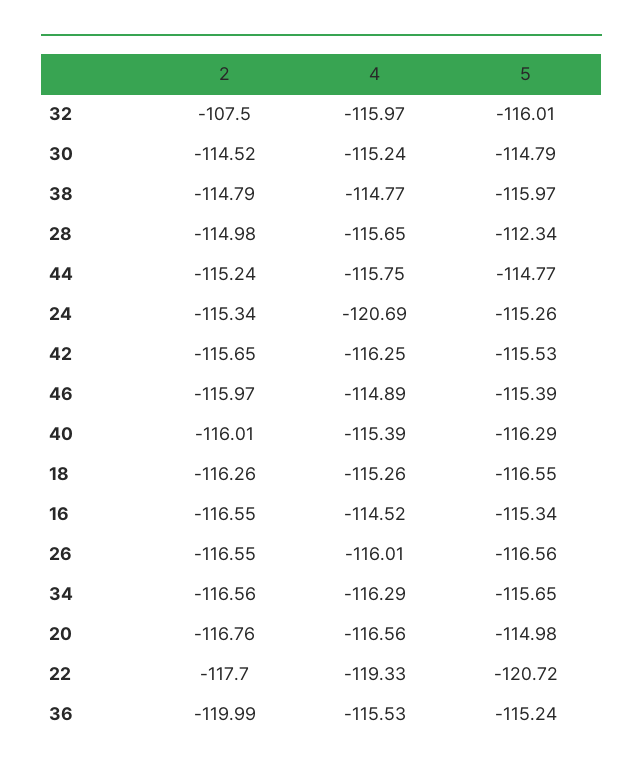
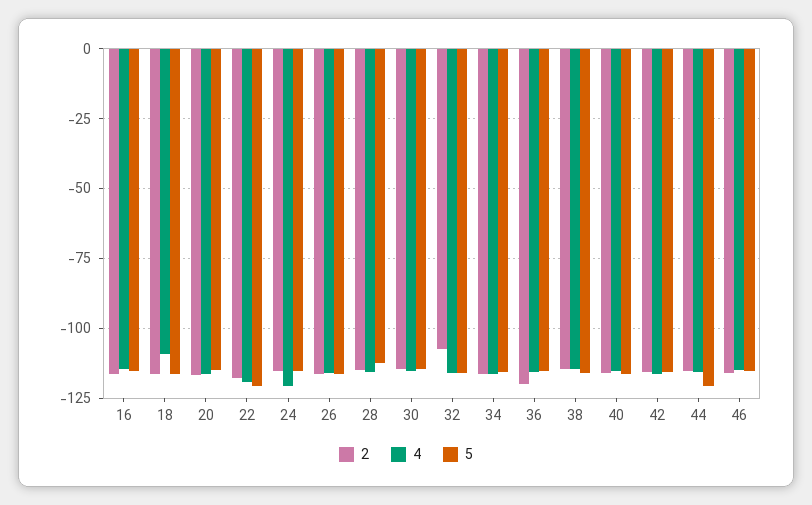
  {
    "2": {
      "32": -107.5,
      "30": -114.52,
      "38": -114.79,
      "28": -114.98,
      "44": -115.24,
      "24": -115.34,
      "42": -115.65,
      "46": -115.97,
      "40": -116.01,
      "18": -116.26,
      "16": -116.55,
      "26": -116.55,
      "34": -116.56,
      "20": -116.76,
      "22": -117.7,
      "36": -119.99
    },
    "4": {
      "32": -115.97,
      "30": -115.24,
      "38": -114.77,
      "28": -115.65,
      "44": -115.75,
      "24": -120.69,
      "42": -116.25,
      "46": -114.89,
      "40": -115.39,
-     "18": -115.26,
+     "18": -110,
      "16": -114.52,
      "26": -116.01,
      "34": -116.29,
      "20": -116.56,
      "22": -119.33,
      "36": -115.53
    },
    "5": {
      "32": -116.01,
      "30": -114.79,
      "38": -115.97,
      "28": -112.34,
-     "44": -114.77,
+     "44": -120,
      "24": -115.26,
      "42": -115.53,
      "46": -115.39,
      "40": -116.29,
      "18": -116.55,
      "16": -115.34,
      "26": -116.56,
      "34": -115.65,
      "20": -114.98,
      "22": -120.72,
      "36": -115.24
    }
  }

